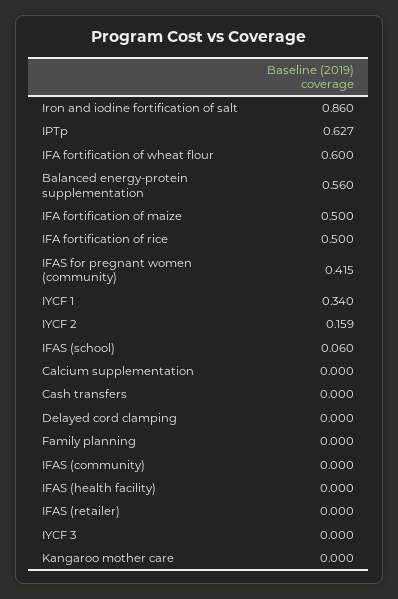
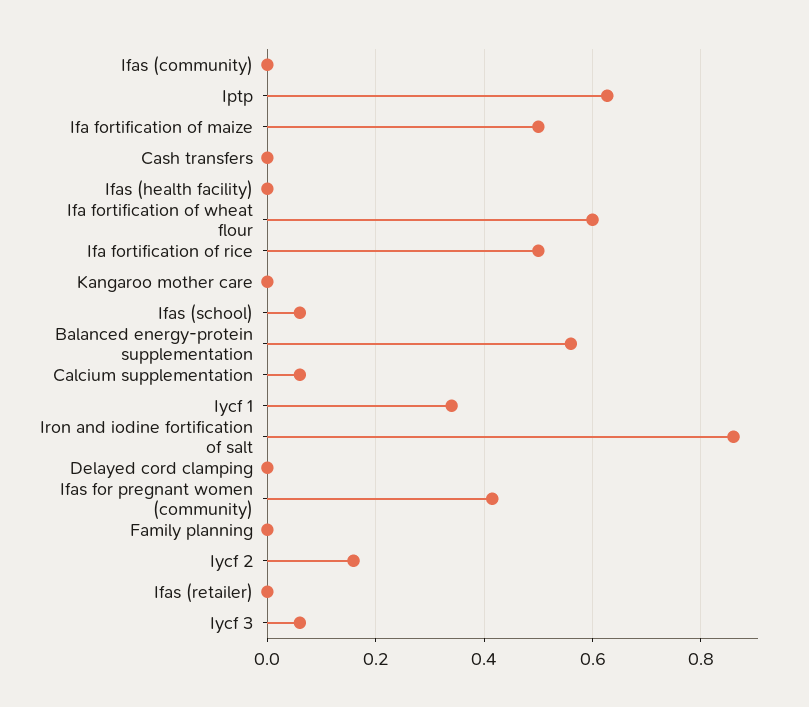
  {
    "Iron and iodine fortification of salt": 0.86,
    "IPTp": 0.627,
    "IFA fortification of wheat flour": 0.6,
    "Balanced energy-protein supplementation": 0.56,
    "IFA fortification of maize": 0.5,
    "IFA fortification of rice": 0.5,
    "IFAS for pregnant women (community)": 0.415,
    "IYCF 1": 0.34,
    "IYCF 2": 0.159,
    "IFAS (school)": 0.06,
-   "Calcium supplementation": 0,
+   "Calcium supplementation": 0.06,
    "Cash transfers": 0,
    "Delayed cord clamping": 0,
    "Family planning": 0,
    "IFAS (community)": 0,
    "IFAS (health facility)": 0,
    "IFAS (retailer)": 0,
-   "IYCF 3": 0,
+   "IYCF 3": 0.06,
    "Kangaroo mother care": 0
  }

